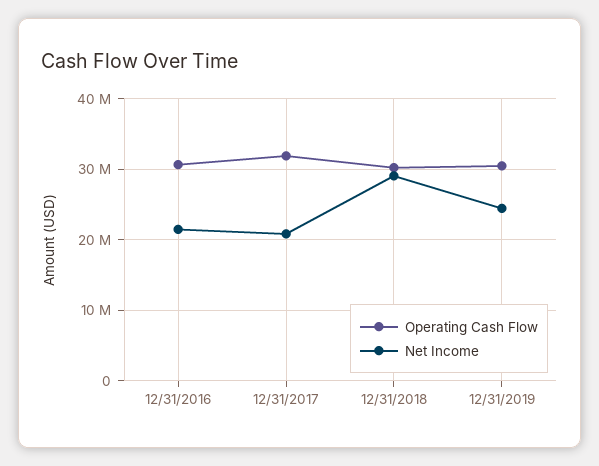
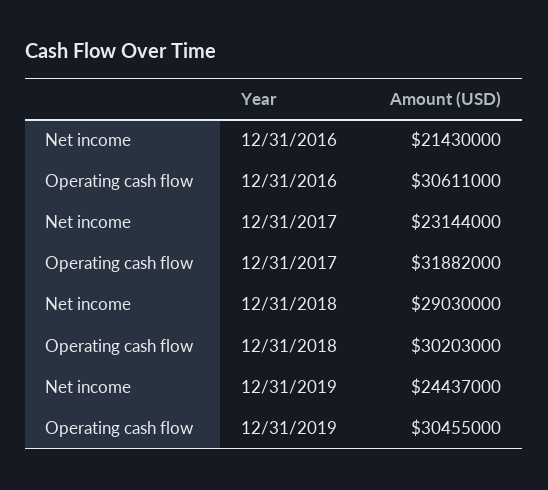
  {
    "Operating Cash Flow": {
      "12/31/2016": 30611000,
      "12/31/2017": 31882000,
      "12/31/2018": 30203000,
      "12/31/2019": 30455000
    },
    "Net Income": {
      "12/31/2016": 21430000,
-     "12/31/2017": 21000000,
+     "12/31/2017": 23144000,
      "12/31/2018": 29030000,
      "12/31/2019": 24437000
    }
  }

